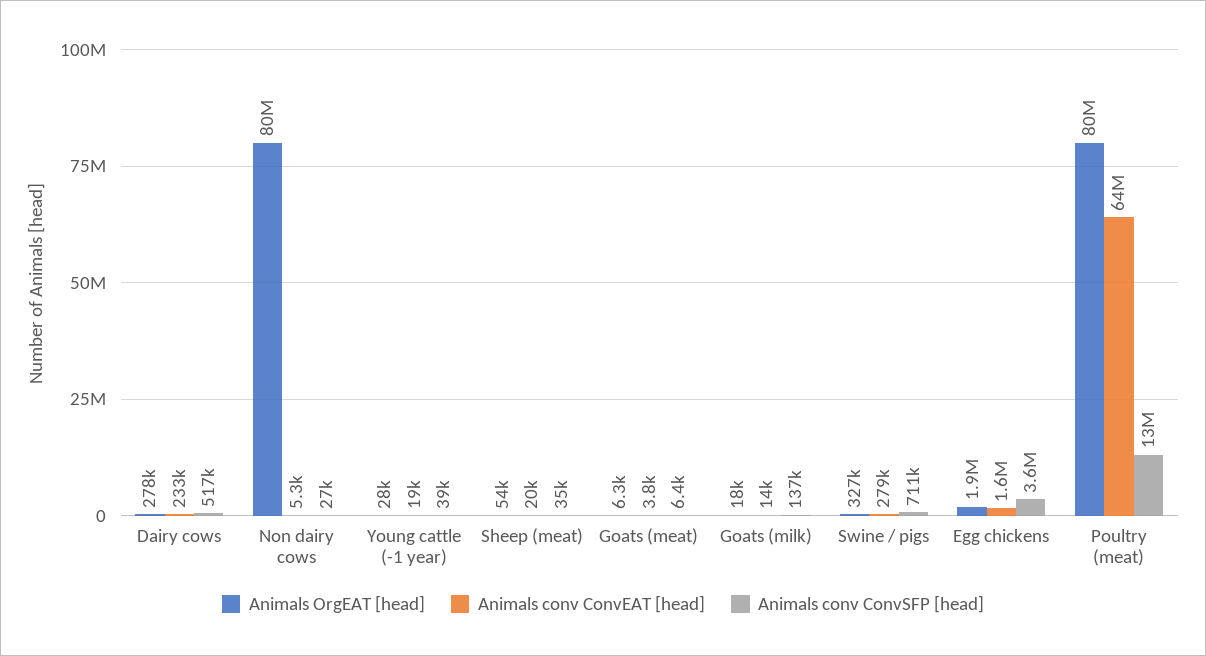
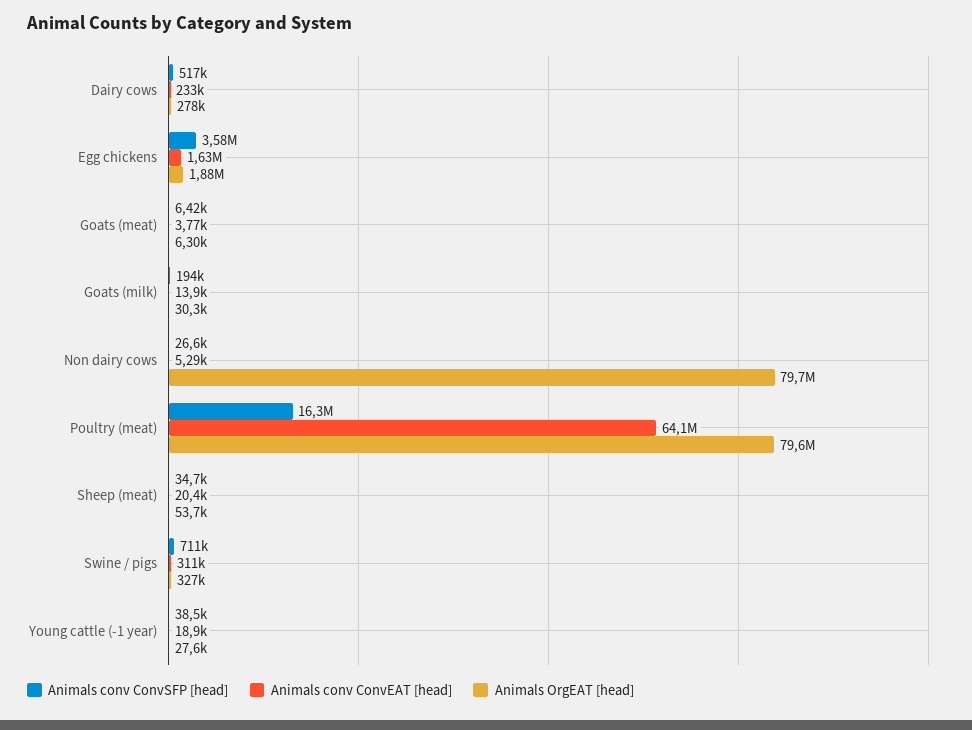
  {
    "Animals OrgEAT [head]": {
      "Dairy cows": 278000,
      "Non dairy cows": 79700000,
      "Young cattle (-1 year)": 27600,
      "Sheep (meat)": 53700,
      "Goats (meat)": 6300,
-     "Goats (milk)": 18000,
+     "Goats (milk)": 30300,
      "Swine / pigs": 327000,
      "Egg chickens": 1880000,
      "Poultry (meat)": 79600000
    },
    "Animals conv ConvEAT [head]": {
      "Dairy cows": 233000,
      "Non dairy cows": 5290,
      "Young cattle (-1 year)": 18900,
      "Sheep (meat)": 20400,
      "Goats (meat)": 3770,
      "Goats (milk)": 13900,
-     "Swine / pigs": 279000,
+     "Swine / pigs": 311000,
      "Egg chickens": 1630000,
      "Poultry (meat)": 64100000
    },
    "Animals conv ConvSFP [head]": {
      "Dairy cows": 517000,
      "Non dairy cows": 26600,
      "Young cattle (-1 year)": 38500,
      "Sheep (meat)": 34700,
      "Goats (meat)": 6420,
-     "Goats (milk)": 137000,
+     "Goats (milk)": 194000,
      "Swine / pigs": 711000,
      "Egg chickens": 3580000,
-     "Poultry (meat)": 13000000
+     "Poultry (meat)": 16300000
    }
  }

